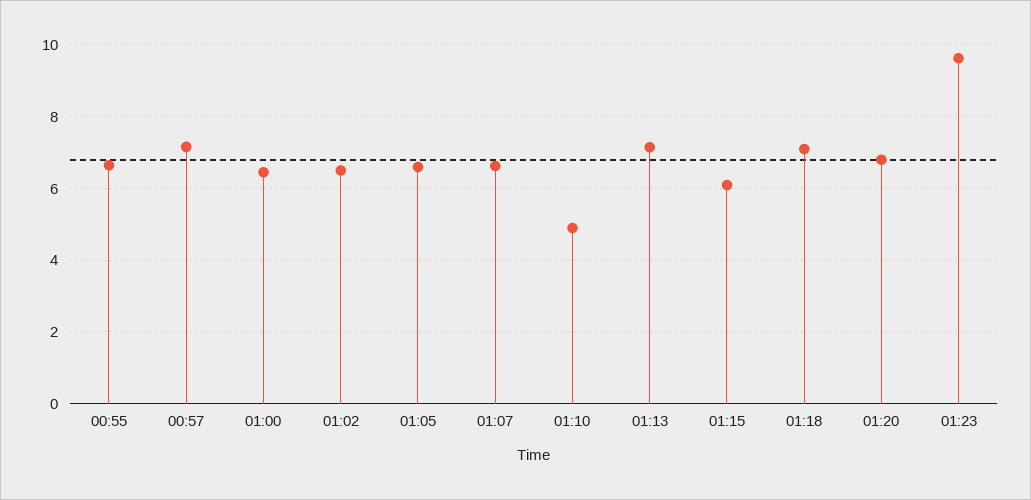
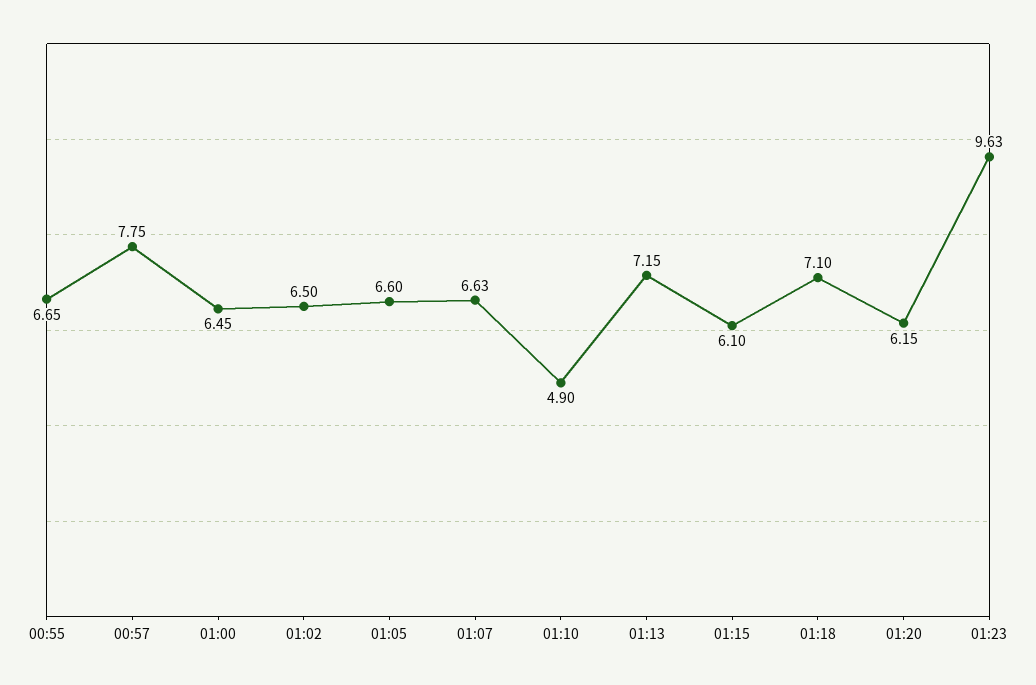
  {
    "00:55": 6.65,
-   "00:57": 7.2,
+   "00:57": 7.75,
    "01:00": 6.45,
    "01:02": 6.5,
    "01:05": 6.6,
    "01:07": 6.63,
    "01:10": 4.9,
    "01:13": 7.15,
    "01:15": 6.1,
    "01:18": 7.1,
-   "01:20": 6.8,
+   "01:20": 6.15,
    "01:23": 9.63
  }

